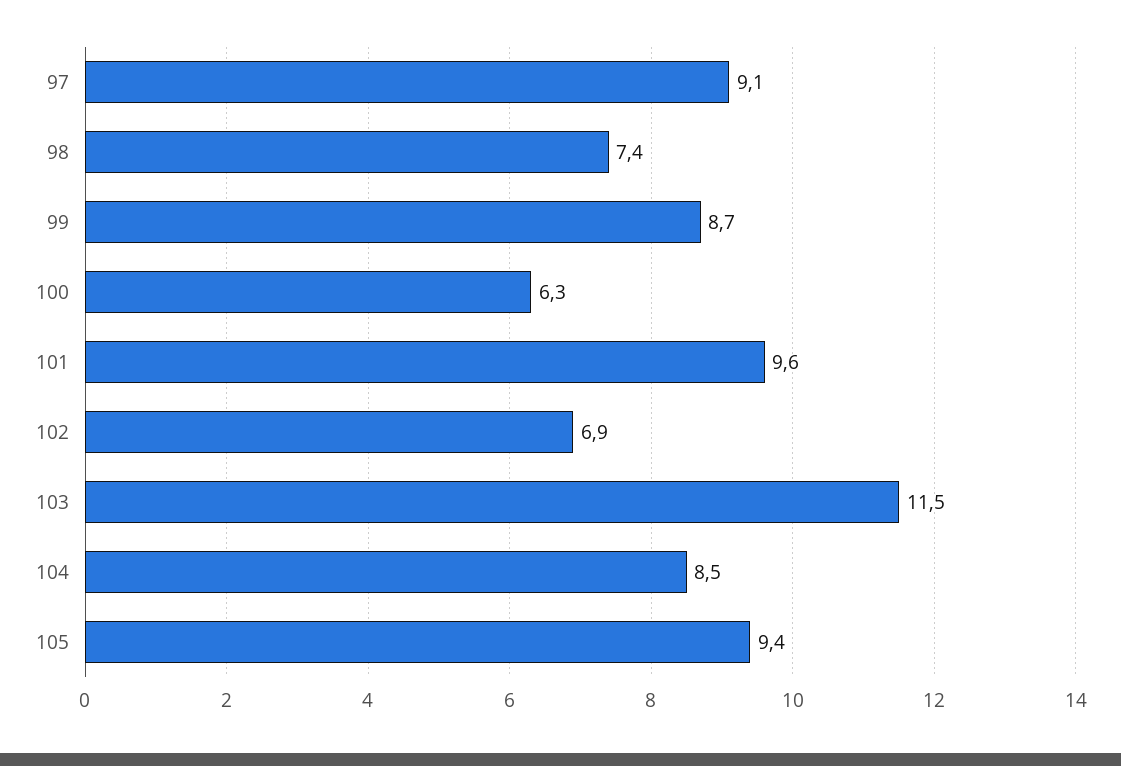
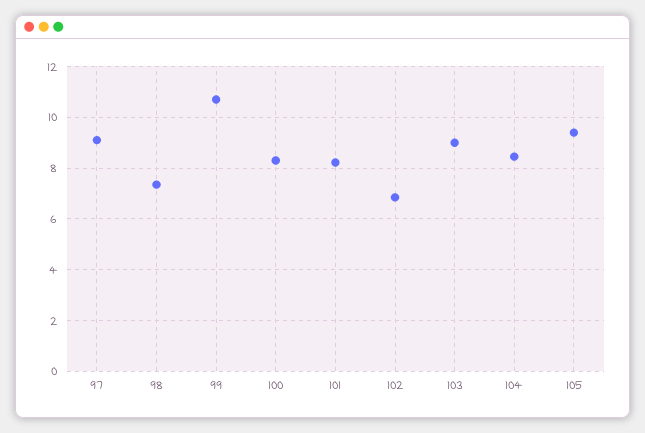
  {
    "97": 9.1,
    "98": 7.4,
-   "99": 8.7,
+   "99": 10.75,
-   "100": 6.3,
+   "100": 8.25,
-   "101": 9.6,
+   "101": 8.25,
    "102": 6.9,
-   "103": 11.5,
+   "103": 9,
    "104": 8.5,
    "105": 9.4
  }

